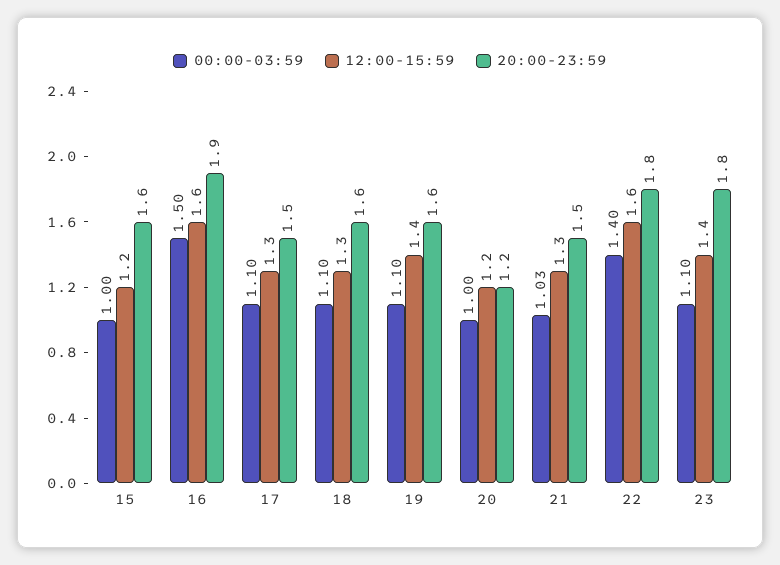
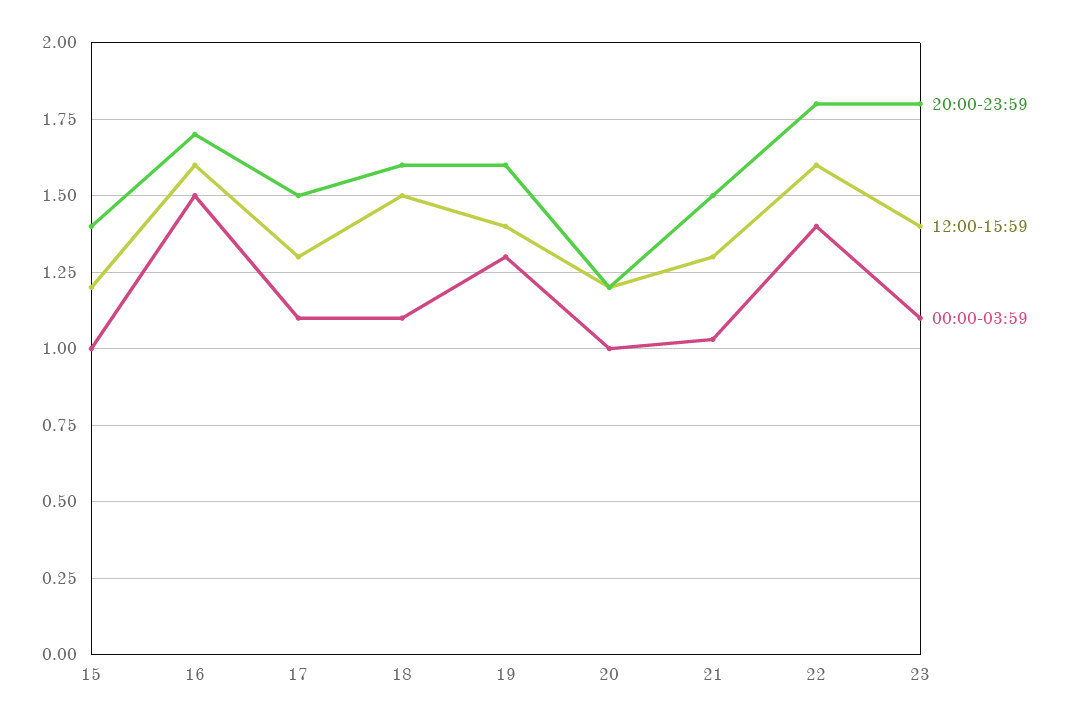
  {
    "00:00-03:59": {
      "15": 1,
      "16": 1.5,
      "17": 1.1,
      "18": 1.1,
-     "19": 1.1,
+     "19": 1.3,
      "20": 1,
      "21": 1.03,
      "22": 1.4,
      "23": 1.1
    },
    "12:00-15:59": {
      "15": 1.2,
      "16": 1.6,
      "17": 1.3,
-     "18": 1.3,
+     "18": 1.5,
      "19": 1.4,
      "20": 1.2,
      "21": 1.3,
      "22": 1.6,
      "23": 1.4
    },
    "20:00-23:59": {
-     "15": 1.6,
+     "15": 1.4,
-     "16": 1.9,
+     "16": 1.7,
      "17": 1.5,
      "18": 1.6,
      "19": 1.6,
      "20": 1.2,
      "21": 1.5,
      "22": 1.8,
      "23": 1.8
    }
  }

